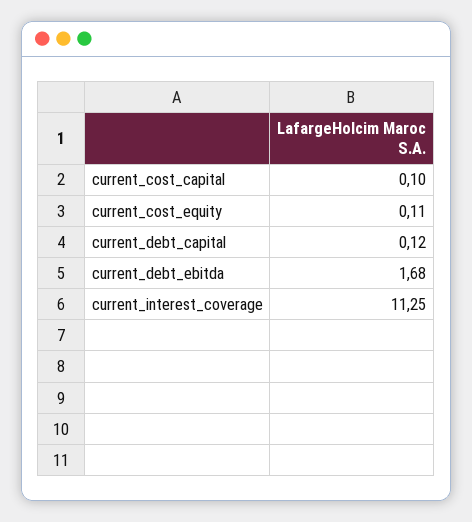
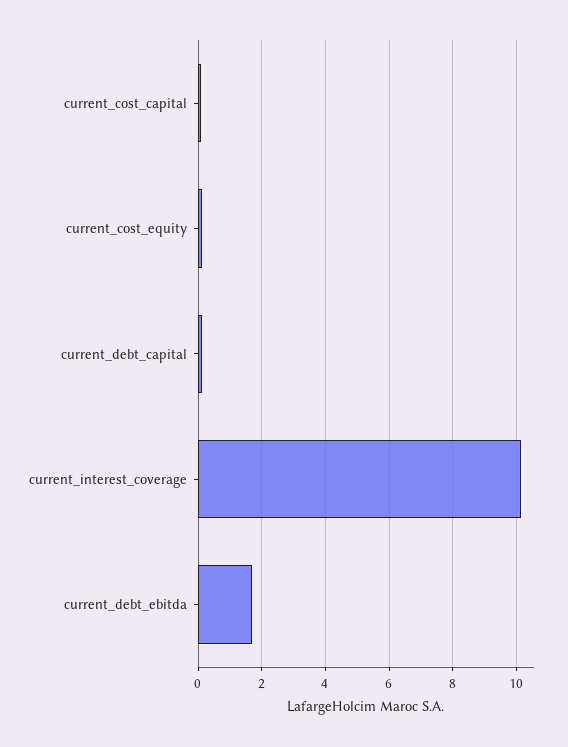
  {
    "current_cost_capital": 0.1,
    "current_cost_equity": 0.11,
    "current_debt_capital": 0.12,
    "current_debt_ebitda": 1.68,
-   "current_interest_coverage": 11.25
+   "current_interest_coverage": 10.2
  }

